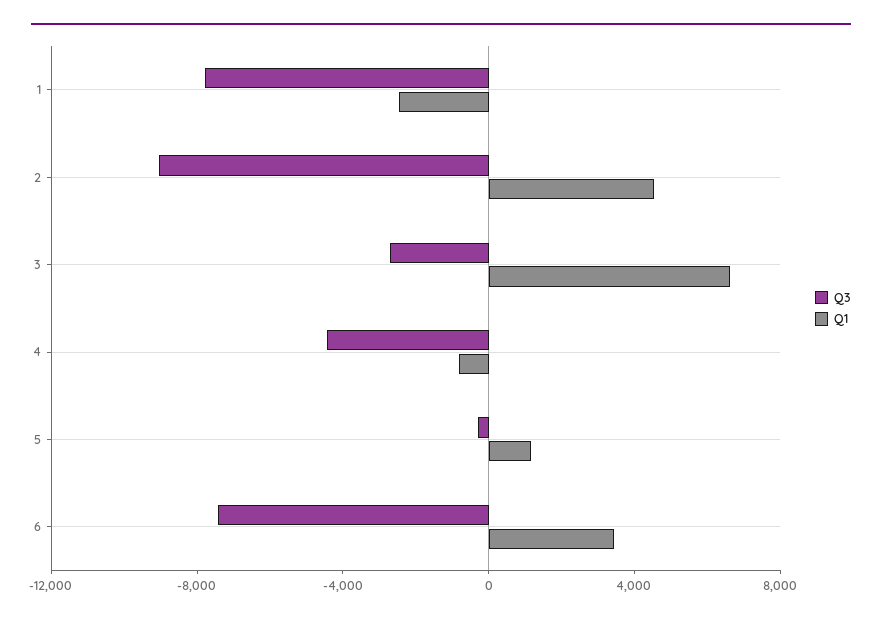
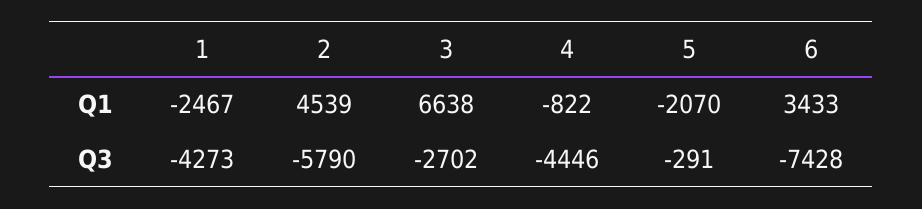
  {
    "Q3": {
-     "1": -8000,
+     "1": -4273,
-     "2": -9000,
+     "2": -5790,
      "3": -2702,
      "4": -4446,
      "5": -291,
      "6": -7428
    },
    "Q1": {
      "1": -2467,
      "2": 4539,
      "3": 6638,
      "4": -822,
-     "5": 1000,
+     "5": -2070,
      "6": 3433
    }
  }

